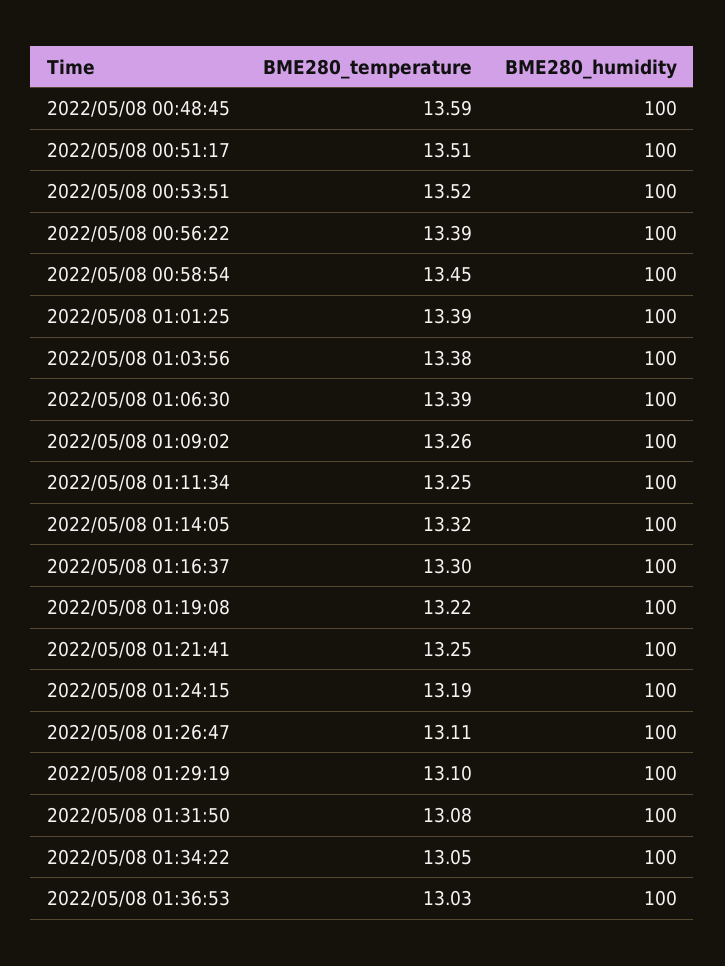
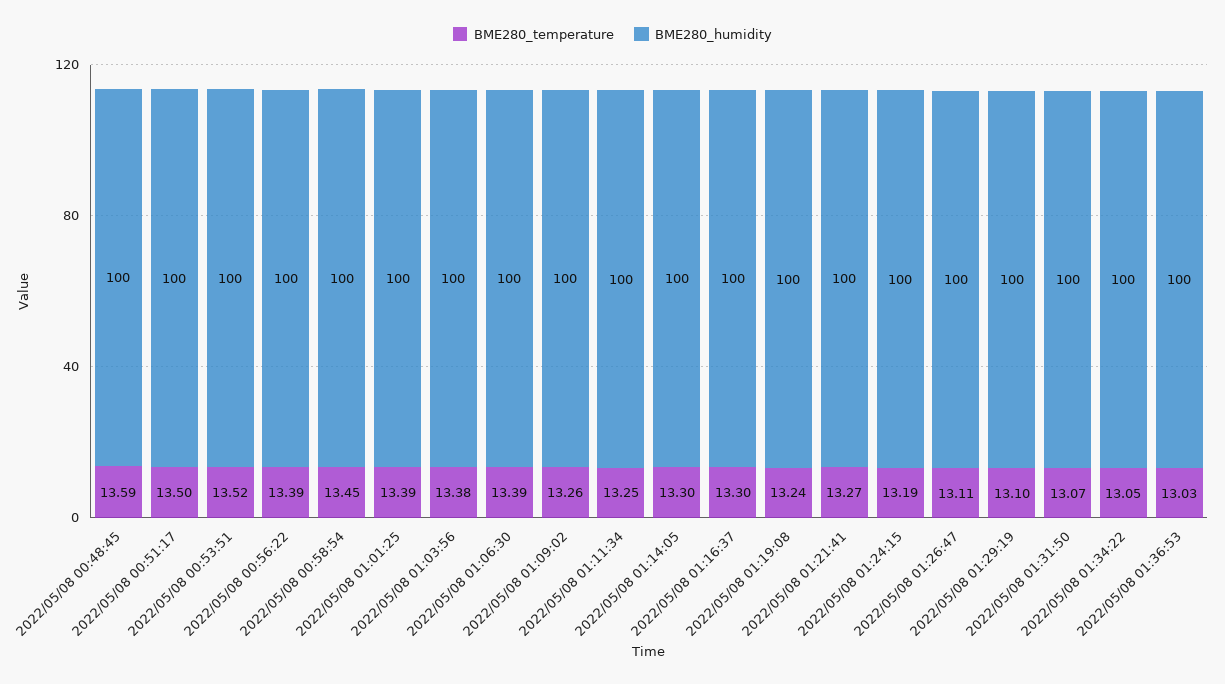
  {
    "BME280_temperature": {
      "2022/05/08 00:48:45": 13.59,
-     "2022/05/08 00:51:17": 13.51,
+     "2022/05/08 00:51:17": 13.5,
      "2022/05/08 00:53:51": 13.52,
      "2022/05/08 00:56:22": 13.39,
      "2022/05/08 00:58:54": 13.45,
      "2022/05/08 01:01:25": 13.39,
      "2022/05/08 01:03:56": 13.38,
      "2022/05/08 01:06:30": 13.39,
      "2022/05/08 01:09:02": 13.26,
      "2022/05/08 01:11:34": 13.25,
-     "2022/05/08 01:14:05": 13.32,
+     "2022/05/08 01:14:05": 13.3,
      "2022/05/08 01:16:37": 13.3,
-     "2022/05/08 01:19:08": 13.22,
+     "2022/05/08 01:19:08": 13.24,
-     "2022/05/08 01:21:41": 13.25,
+     "2022/05/08 01:21:41": 13.27,
      "2022/05/08 01:24:15": 13.19,
      "2022/05/08 01:26:47": 13.11,
      "2022/05/08 01:29:19": 13.1,
-     "2022/05/08 01:31:50": 13.08,
+     "2022/05/08 01:31:50": 13.07,
      "2022/05/08 01:34:22": 13.05,
      "2022/05/08 01:36:53": 13.03
    },
    "BME280_humidity": {
      "2022/05/08 00:48:45": 100,
      "2022/05/08 00:51:17": 100,
      "2022/05/08 00:53:51": 100,
      "2022/05/08 00:56:22": 100,
      "2022/05/08 00:58:54": 100,
      "2022/05/08 01:01:25": 100,
      "2022/05/08 01:03:56": 100,
      "2022/05/08 01:06:30": 100,
      "2022/05/08 01:09:02": 100,
      "2022/05/08 01:11:34": 100,
      "2022/05/08 01:14:05": 100,
      "2022/05/08 01:16:37": 100,
      "2022/05/08 01:19:08": 100,
      "2022/05/08 01:21:41": 100,
      "2022/05/08 01:24:15": 100,
      "2022/05/08 01:26:47": 100,
      "2022/05/08 01:29:19": 100,
      "2022/05/08 01:31:50": 100,
      "2022/05/08 01:34:22": 100,
      "2022/05/08 01:36:53": 100
    }
  }

